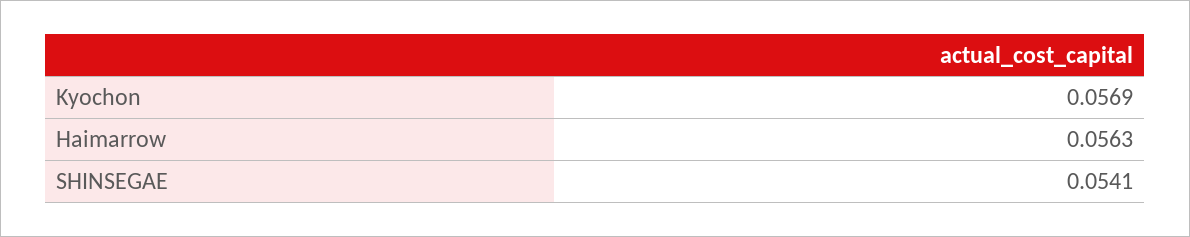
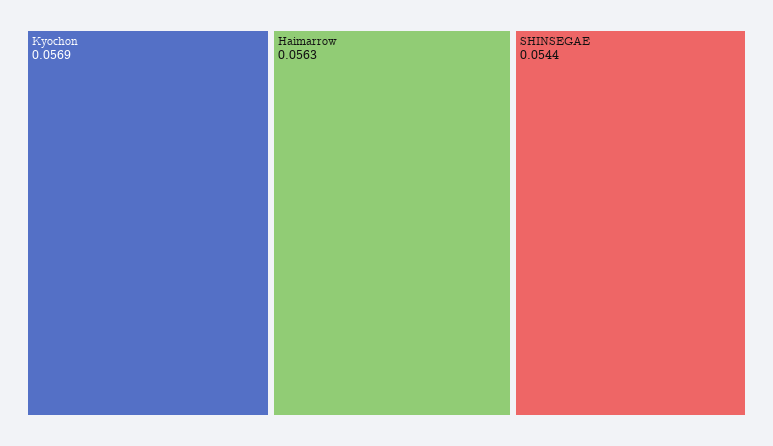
  {
    "Kyochon": 0.0569,
    "Haimarrow": 0.0563,
-   "SHINSEGAE": 0.0541
+   "SHINSEGAE": 0.0544
  }

